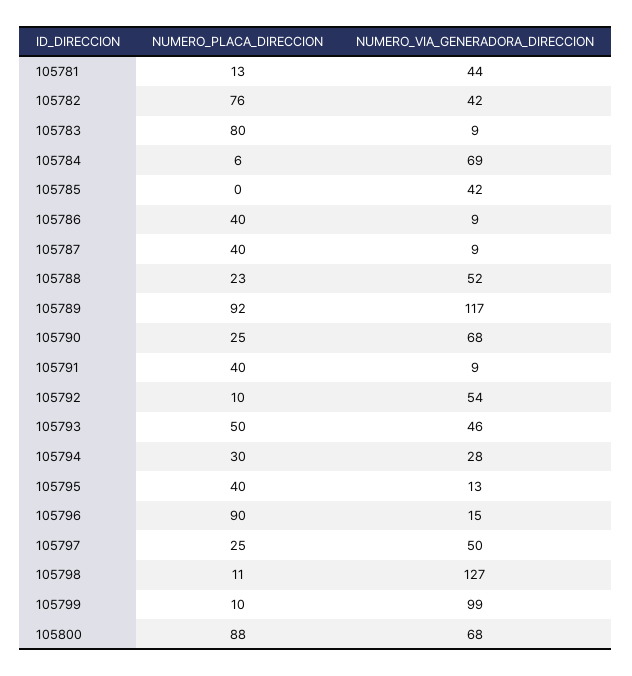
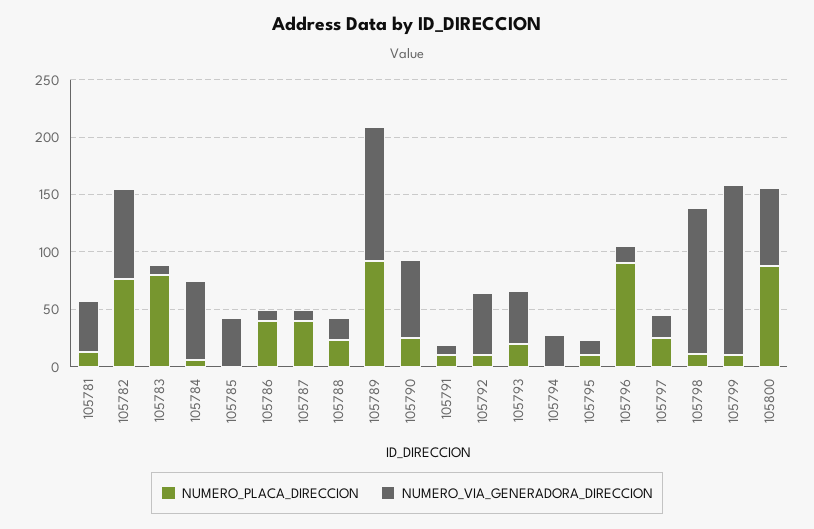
  {
    "NUMERO_PLACA_DIRECCION": {
      "105781": 13,
      "105782": 76,
      "105783": 80,
      "105784": 6,
      "105785": 0,
      "105786": 40,
      "105787": 40,
      "105788": 23,
      "105789": 92,
      "105790": 25,
-     "105791": 40,
+     "105791": 10,
      "105792": 10,
-     "105793": 50,
+     "105793": 20,
-     "105794": 30,
+     "105794": 0,
-     "105795": 40,
+     "105795": 10,
      "105796": 90,
      "105797": 25,
      "105798": 11,
      "105799": 10,
      "105800": 88
    },
    "NUMERO_VIA_GENERADORA_DIRECCION": {
      "105781": 44,
-     "105782": 42,
+     "105782": 80,
      "105783": 9,
      "105784": 69,
      "105785": 42,
      "105786": 9,
      "105787": 9,
-     "105788": 52,
+     "105788": 20,
      "105789": 117,
      "105790": 68,
      "105791": 9,
      "105792": 54,
      "105793": 46,
      "105794": 28,
      "105795": 13,
      "105796": 15,
-     "105797": 50,
+     "105797": 20,
      "105798": 127,
-     "105799": 99,
+     "105799": 150,
      "105800": 68
    }
  }

